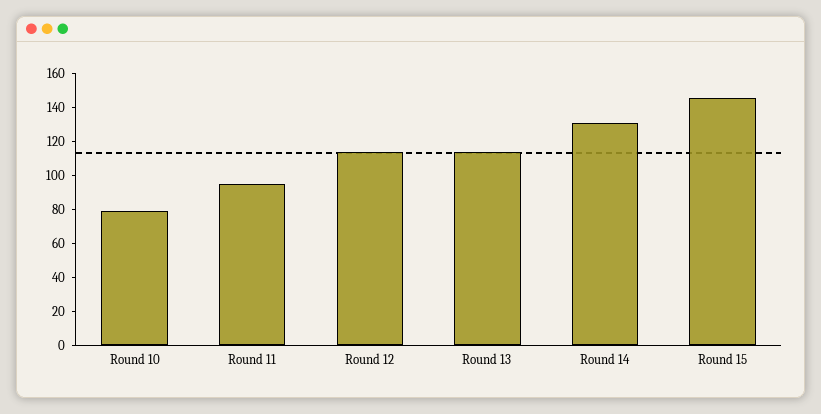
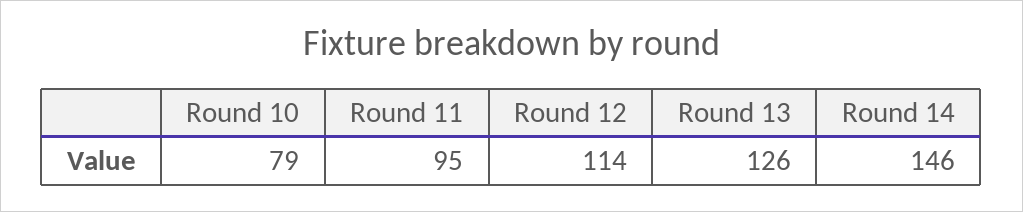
  {
    "Round 10": 79,
    "Round 11": 95,
    "Round 12": 114,
-   "Round 13": 115,
+   "Round 13": 126,
-   "Round 14": 130,
+   "Round 14": 146
-   "Round 15": 145
  }

